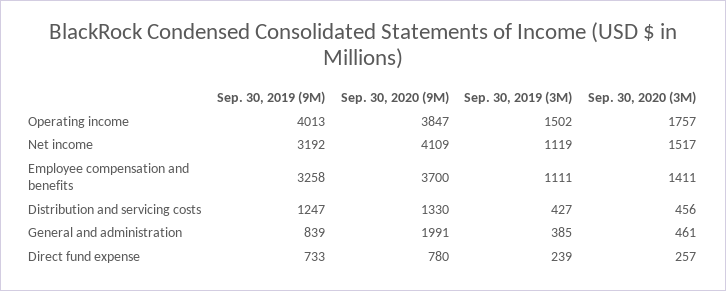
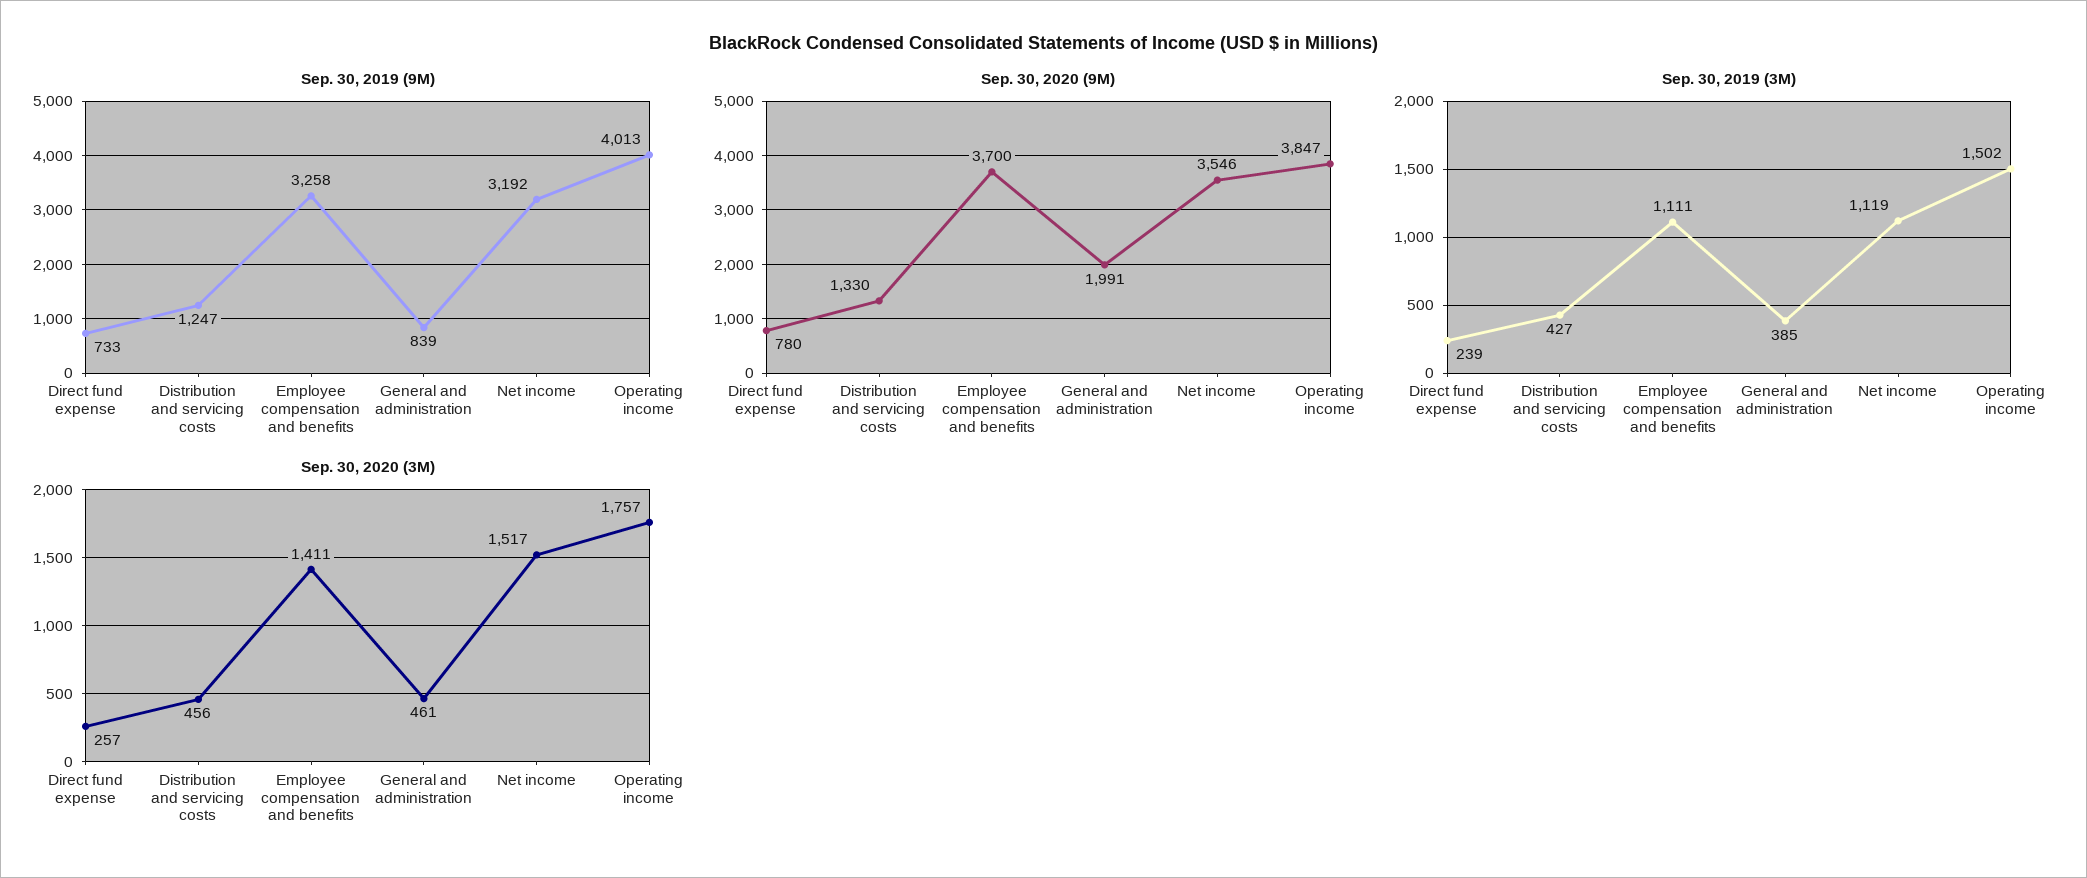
  {
    "Sep. 30, 2019 (9M)": {
      "Operating income": 4013,
      "Net income": 3192,
      "Employee compensation and benefits": 3258,
      "Distribution and servicing costs": 1247,
      "General and administration": 839,
      "Direct fund expense": 733
    },
    "Sep. 30, 2020 (9M)": {
      "Operating income": 3847,
-     "Net income": 4109,
+     "Net income": 3546,
      "Employee compensation and benefits": 3700,
      "Distribution and servicing costs": 1330,
      "General and administration": 1991,
      "Direct fund expense": 780
    },
    "Sep. 30, 2019 (3M)": {
      "Operating income": 1502,
      "Net income": 1119,
      "Employee compensation and benefits": 1111,
      "Distribution and servicing costs": 427,
      "General and administration": 385,
      "Direct fund expense": 239
    },
    "Sep. 30, 2020 (3M)": {
      "Operating income": 1757,
      "Net income": 1517,
      "Employee compensation and benefits": 1411,
      "Distribution and servicing costs": 456,
      "General and administration": 461,
      "Direct fund expense": 257
    }
  }

